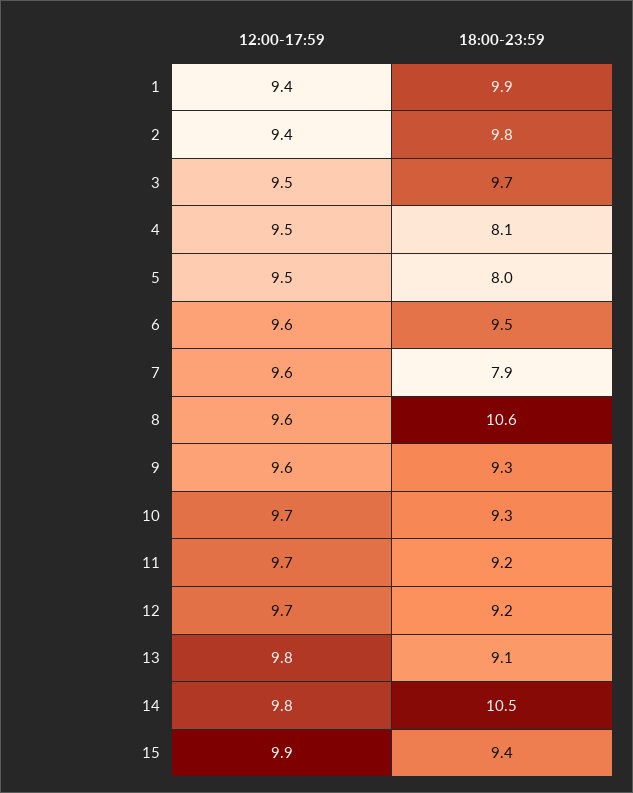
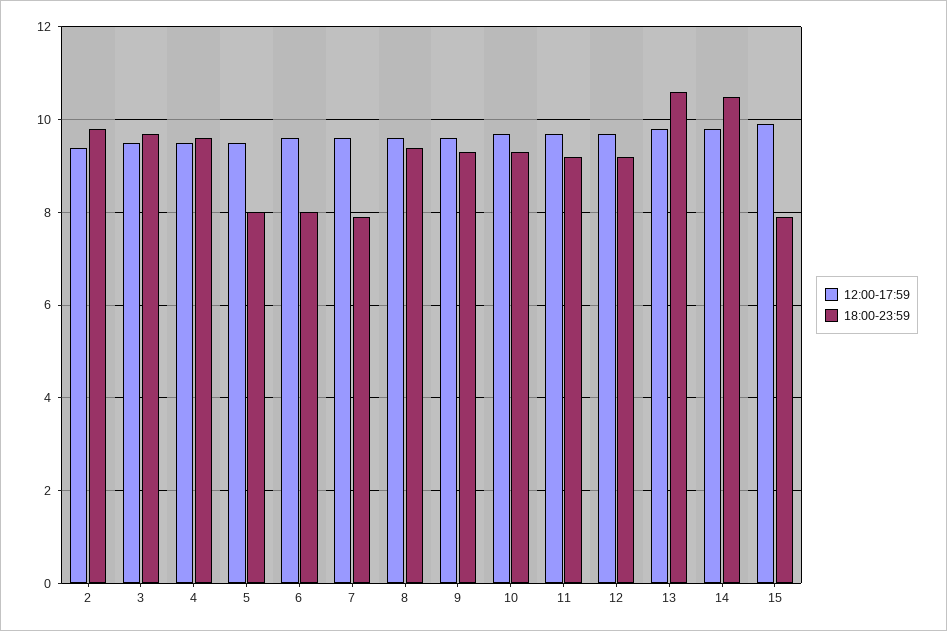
  {
    "12:00-17:59": {
-     "1": 9.4,
      "2": 9.4,
      "3": 9.5,
      "4": 9.5,
      "5": 9.5,
      "6": 9.6,
      "7": 9.6,
      "8": 9.6,
      "9": 9.6,
      "10": 9.7,
      "11": 9.7,
      "12": 9.7,
      "13": 9.8,
      "14": 9.8,
      "15": 9.9
    },
    "18:00-23:59": {
-     "1": 9.9,
      "2": 9.8,
      "3": 9.7,
-     "4": 8.1,
+     "4": 9.5,
      "5": 8,
-     "6": 9.5,
+     "6": 8,
      "7": 7.9,
-     "8": 10.6,
+     "8": 9.5,
      "9": 9.3,
      "10": 9.3,
      "11": 9.2,
      "12": 9.2,
-     "13": 9.1,
+     "13": 10.5,
      "14": 10.5,
-     "15": 9.4
+     "15": 8
    }
  }

